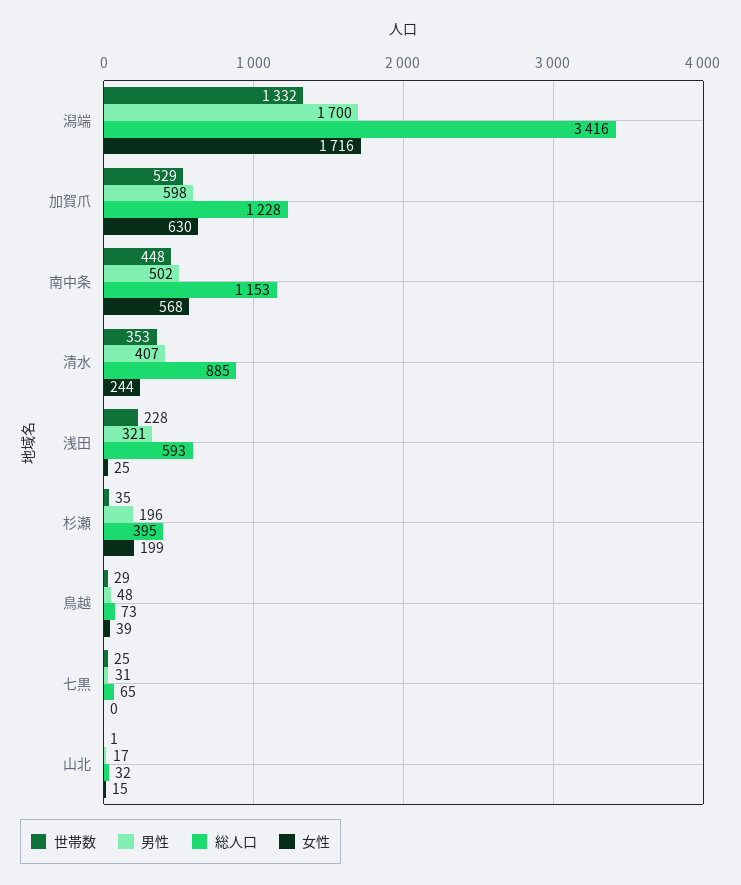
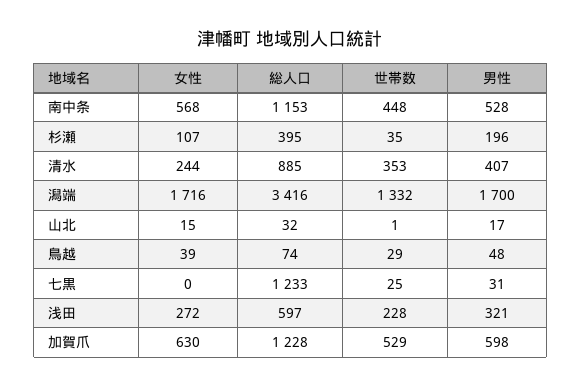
  {
    "世帯数": {
      "潟端": 1332,
      "加賀爪": 529,
      "南中条": 448,
      "清水": 353,
      "浅田": 228,
      "杉瀬": 35,
      "鳥越": 29,
      "七黒": 25,
      "山北": 1
    },
    "男性": {
      "潟端": 1700,
      "加賀爪": 598,
-     "南中条": 502,
+     "南中条": 528,
      "清水": 407,
      "浅田": 321,
      "杉瀬": 196,
      "鳥越": 48,
      "七黒": 31,
      "山北": 17
    },
    "総人口": {
      "潟端": 3416,
      "加賀爪": 1228,
      "南中条": 1153,
      "清水": 885,
-     "浅田": 593,
+     "浅田": 597,
      "杉瀬": 395,
-     "鳥越": 73,
+     "鳥越": 74,
-     "七黒": 65,
+     "七黒": 1233,
      "山北": 32
    },
    "女性": {
      "潟端": 1716,
      "加賀爪": 630,
      "南中条": 568,
      "清水": 244,
-     "浅田": 25,
+     "浅田": 272,
-     "杉瀬": 199,
+     "杉瀬": 107,
      "鳥越": 39,
      "七黒": 0,
      "山北": 15
    }
  }

